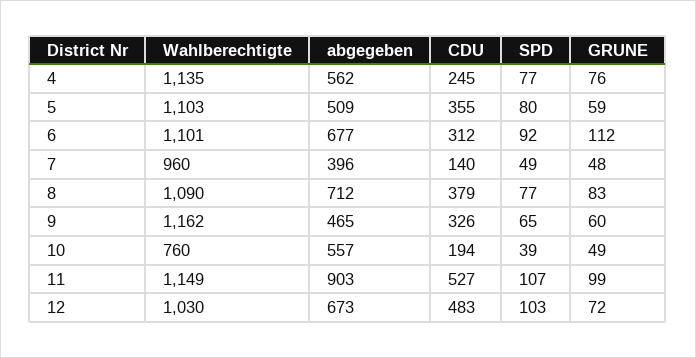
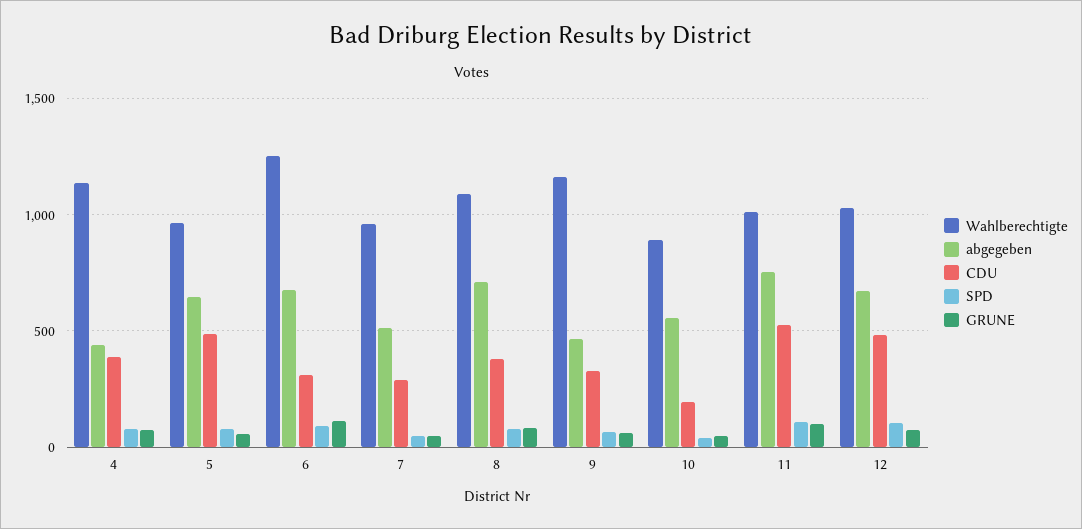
  {
    "Wahlberechtigte": {
      "4": 1135,
-     "5": 1103,
+     "5": 950,
-     "6": 1101,
+     "6": 1250,
      "7": 960,
      "8": 1090,
      "9": 1162,
-     "10": 760,
+     "10": 900,
-     "11": 1149,
+     "11": 1000,
      "12": 1030
    },
    "abgegeben": {
-     "4": 562,
+     "4": 450,
-     "5": 509,
+     "5": 650,
      "6": 677,
-     "7": 396,
+     "7": 500,
      "8": 712,
      "9": 465,
      "10": 557,
-     "11": 903,
+     "11": 750,
      "12": 673
    },
    "CDU": {
-     "4": 245,
+     "4": 400,
-     "5": 355,
+     "5": 500,
      "6": 312,
-     "7": 140,
+     "7": 300,
      "8": 379,
      "9": 326,
      "10": 194,
      "11": 527,
      "12": 483
    },
    "SPD": {
      "4": 77,
      "5": 80,
      "6": 92,
      "7": 49,
      "8": 77,
      "9": 65,
      "10": 39,
      "11": 107,
      "12": 103
    },
    "GRUNE": {
      "4": 76,
      "5": 59,
      "6": 112,
      "7": 48,
      "8": 83,
      "9": 60,
      "10": 49,
      "11": 99,
      "12": 72
    }
  }

